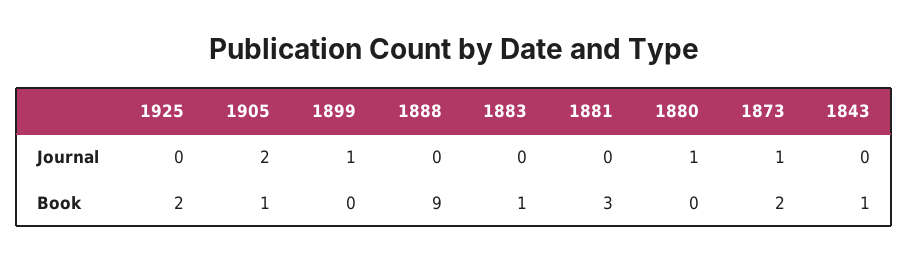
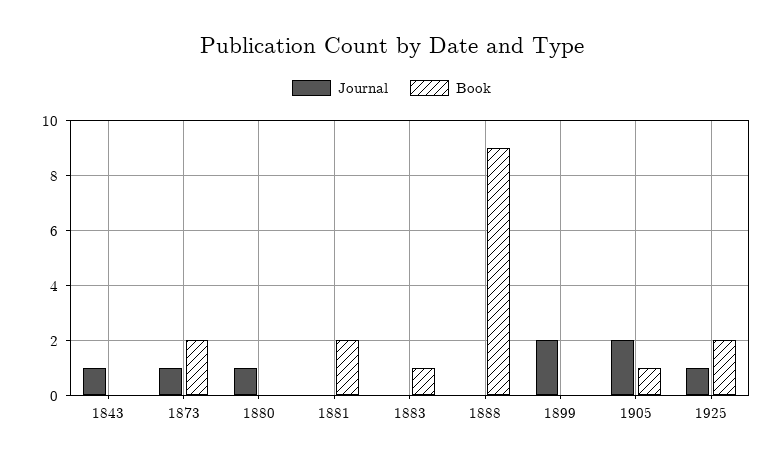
  {
    "Journal": {
-     "1925": 0,
+     "1925": 1,
      "1905": 2,
-     "1899": 1,
+     "1899": 2,
      "1888": 0,
      "1883": 0,
      "1881": 0,
      "1880": 1,
      "1873": 1,
-     "1843": 0
+     "1843": 1
    },
    "Book": {
      "1925": 2,
      "1905": 1,
      "1899": 0,
      "1888": 9,
      "1883": 1,
-     "1881": 3,
+     "1881": 2,
      "1880": 0,
      "1873": 2,
-     "1843": 1
+     "1843": 0
    }
  }

